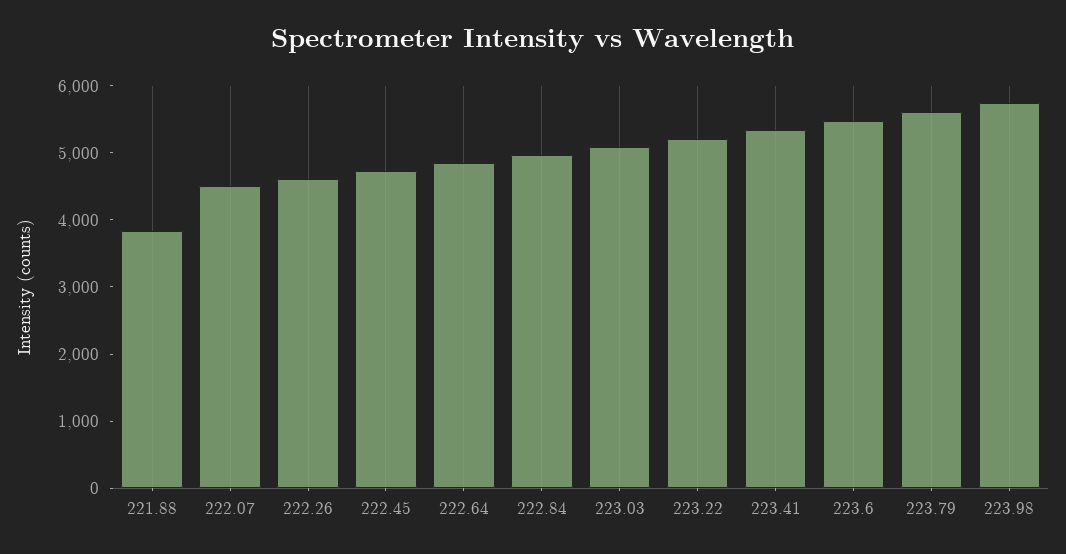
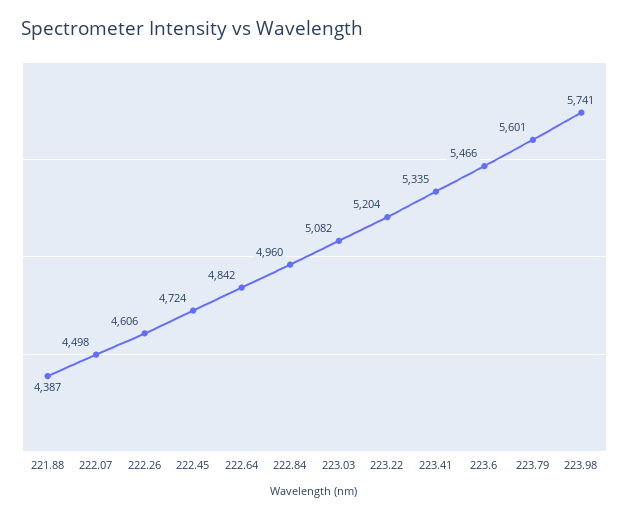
  {
-   "221.88": 3800,
+   "221.88": 4387,
    "222.07": 4498,
    "222.26": 4606,
    "222.45": 4724,
    "222.64": 4842,
    "222.84": 4960,
    "223.03": 5082,
    "223.22": 5204,
    "223.41": 5335,
    "223.6": 5466,
    "223.79": 5601,
    "223.98": 5741
  }

